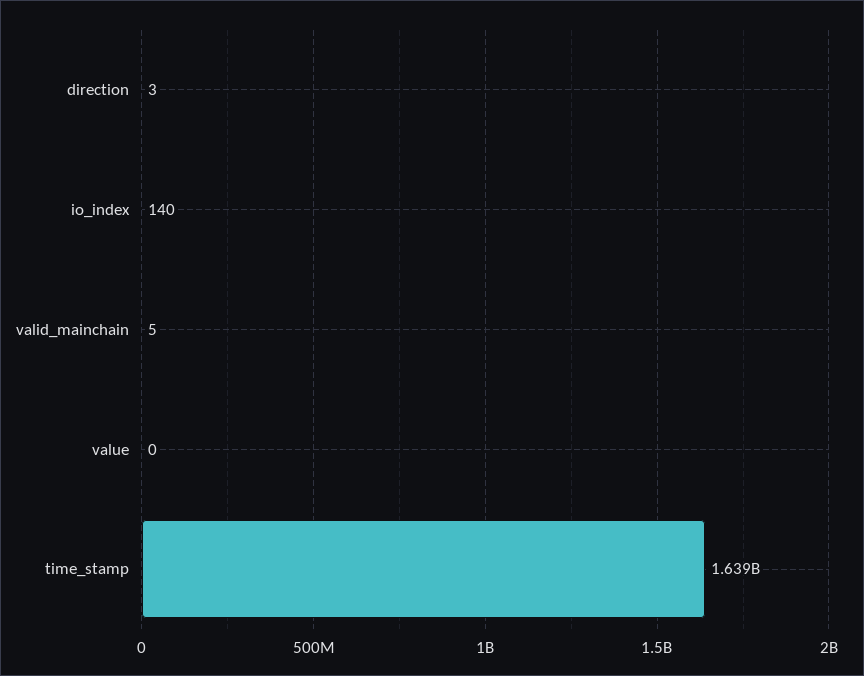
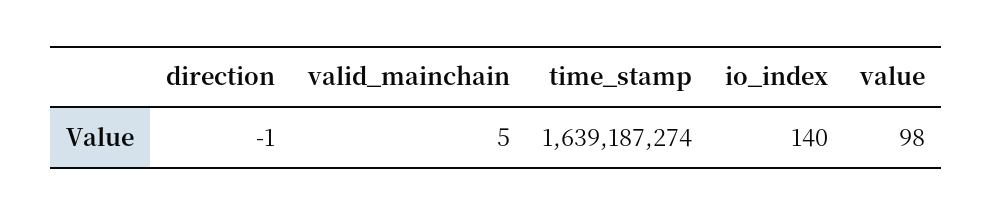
  {
-   "direction": 3,
+   "direction": -1,
    "io_index": 140,
    "valid_mainchain": 5,
-   "value": 0,
+   "value": 98,
    "time_stamp": 1639187274
  }

